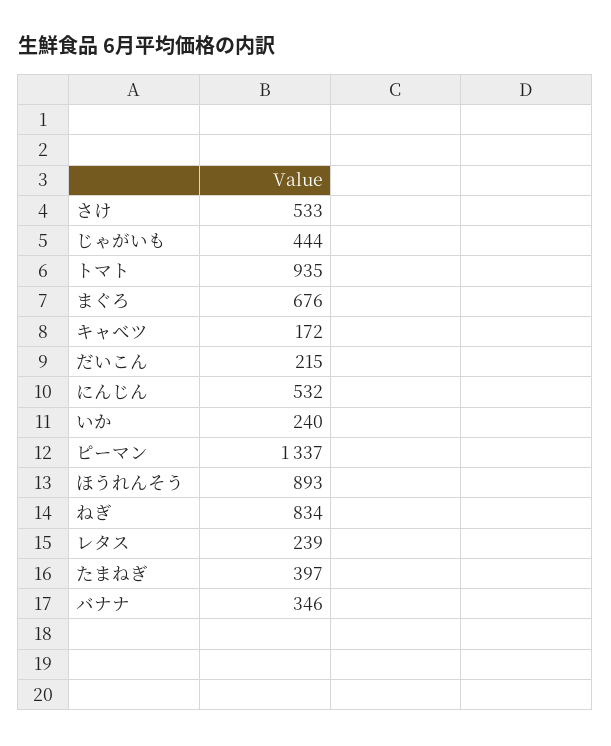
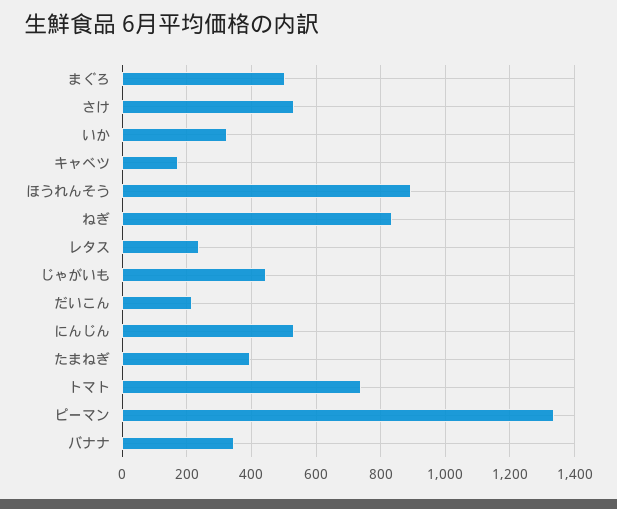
  {
    "さけ": 533,
    "じゃがいも": 444,
-   "トマト": 935,
+   "トマト": 740,
-   "まぐろ": 676,
+   "まぐろ": 500,
    "キャベツ": 172,
    "だいこん": 215,
    "にんじん": 532,
-   "いか": 240,
+   "いか": 320,
    "ピーマン": 1337,
    "ほうれんそう": 893,
    "ねぎ": 834,
    "レタス": 239,
    "たまねぎ": 397,
    "バナナ": 346
  }

